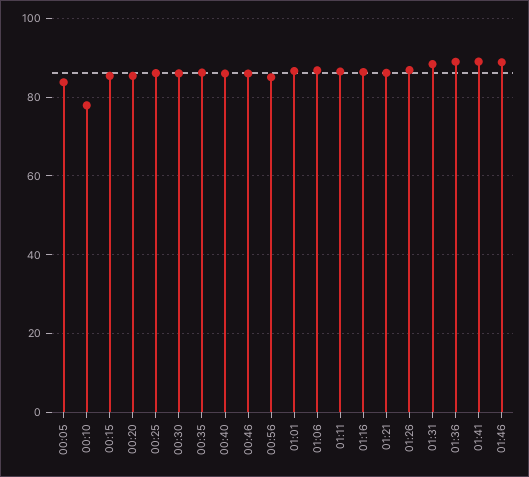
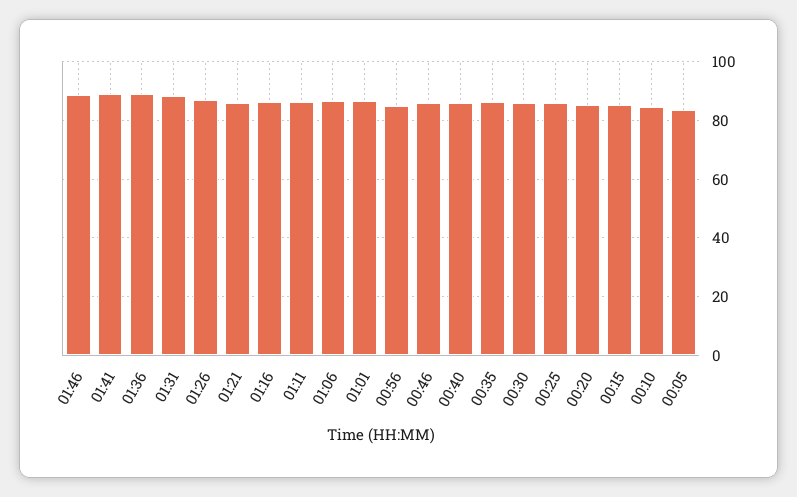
  {
    "00:05": 84,
-   "00:10": 78,
+   "00:10": 85,
    "00:15": 86,
    "00:20": 86,
    "00:25": 86,
    "00:30": 86,
    "00:35": 86,
    "00:40": 86,
    "00:46": 86,
    "00:56": 86,
    "01:01": 86,
    "01:06": 86,
    "01:11": 86,
    "01:16": 86,
    "01:21": 86,
    "01:26": 86,
    "01:31": 88,
    "01:36": 88,
    "01:41": 90,
    "01:46": 88
  }

